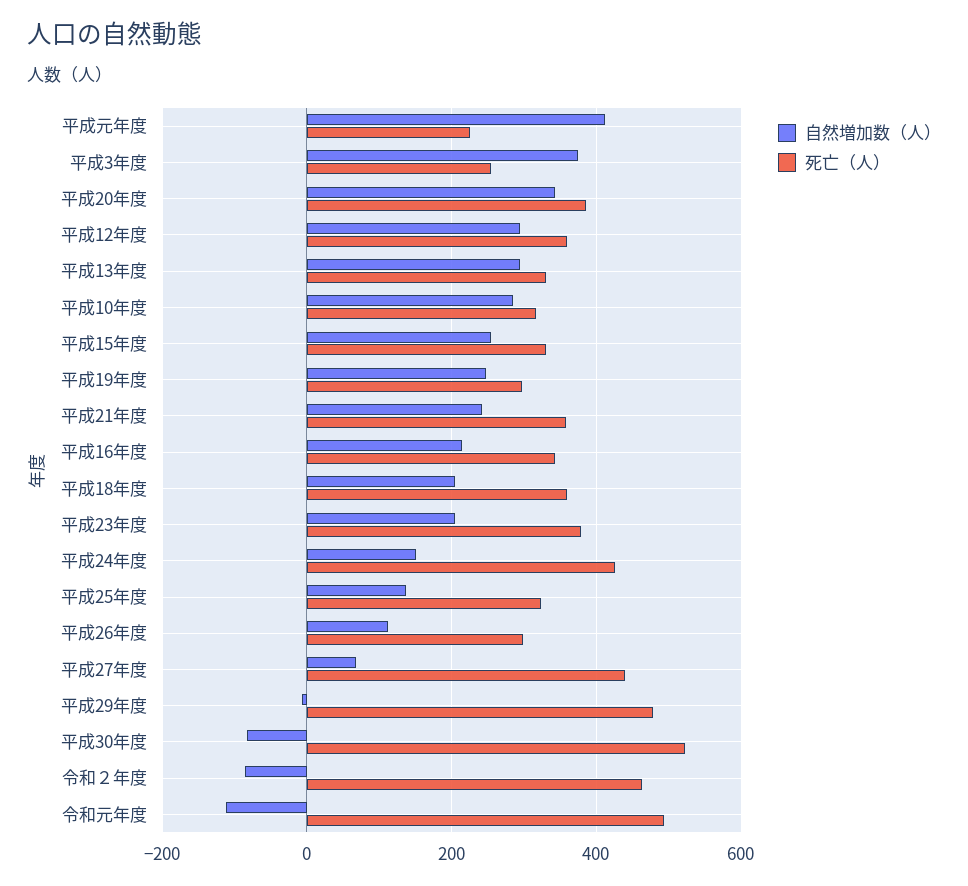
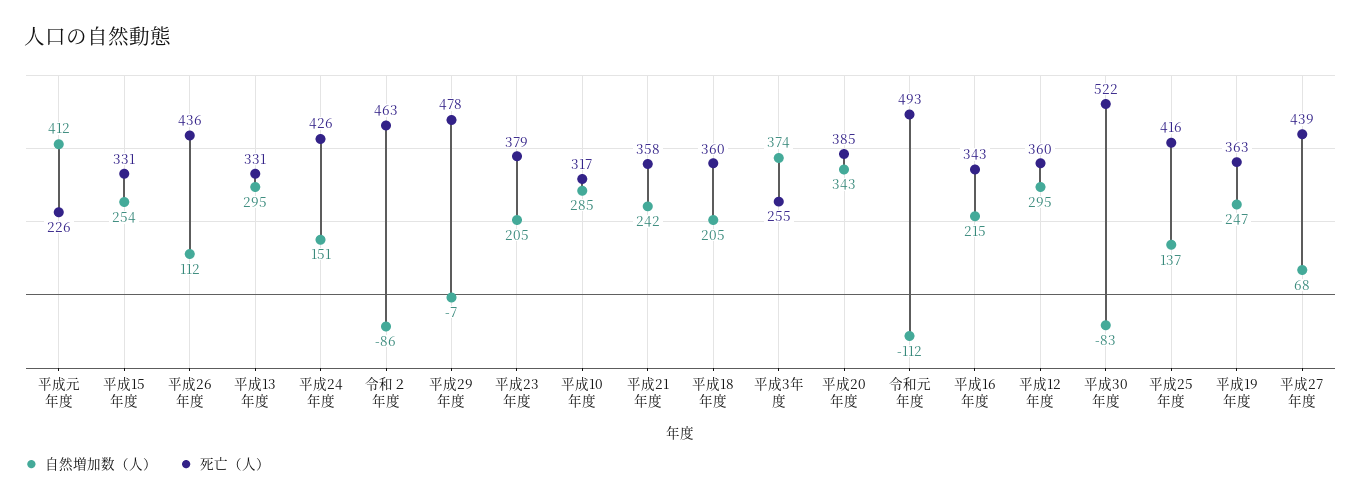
  {
    "自然増加数（人）": {
      "平成元年度": 412,
      "平成3年度": 374,
      "平成20年度": 343,
      "平成12年度": 295,
      "平成13年度": 295,
      "平成10年度": 285,
      "平成15年度": 254,
      "平成19年度": 247,
      "平成21年度": 242,
      "平成16年度": 215,
      "平成18年度": 205,
      "平成23年度": 205,
      "平成24年度": 151,
      "平成25年度": 137,
      "平成26年度": 112,
      "平成27年度": 68,
      "平成29年度": -7,
      "平成30年度": -83,
      "令和２年度": -86,
      "令和元年度": -112
    },
    "死亡（人）": {
      "平成元年度": 226,
      "平成3年度": 255,
      "平成20年度": 385,
      "平成12年度": 360,
      "平成13年度": 331,
      "平成10年度": 317,
      "平成15年度": 331,
-     "平成19年度": 300,
+     "平成19年度": 363,
      "平成21年度": 358,
      "平成16年度": 343,
      "平成18年度": 360,
      "平成23年度": 379,
      "平成24年度": 426,
-     "平成25年度": 320,
+     "平成25年度": 416,
-     "平成26年度": 300,
+     "平成26年度": 436,
      "平成27年度": 439,
      "平成29年度": 478,
      "平成30年度": 522,
      "令和２年度": 463,
      "令和元年度": 493
    }
  }

